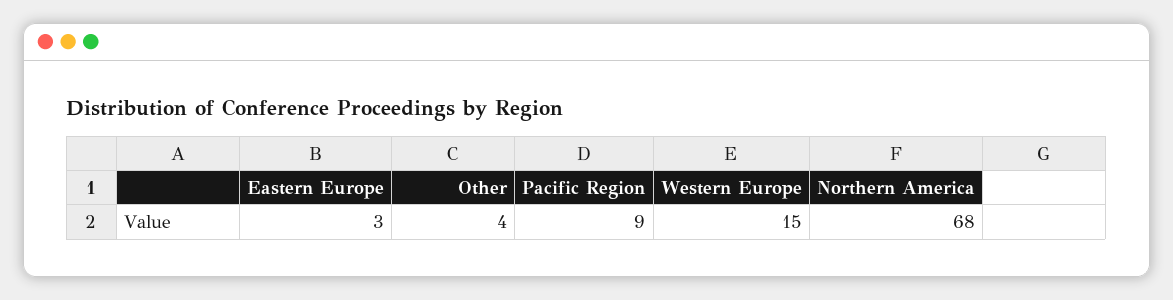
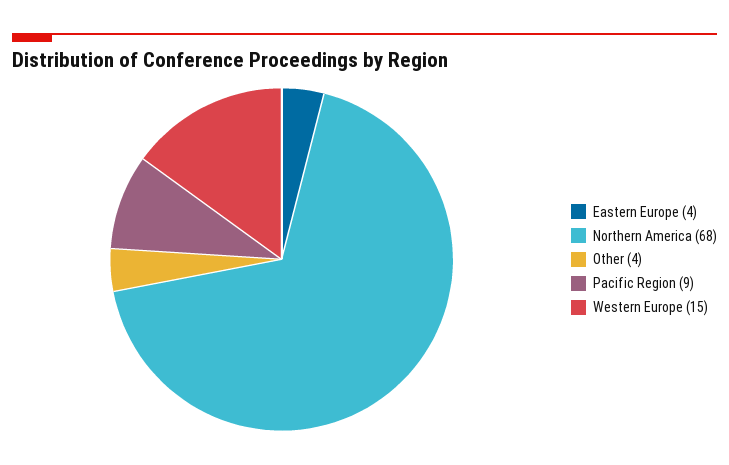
  {
-   "Eastern Europe": 3,
+   "Eastern Europe": 4,
    "Other": 4,
    "Pacific Region": 9,
    "Western Europe": 15,
    "Northern America": 68
  }

